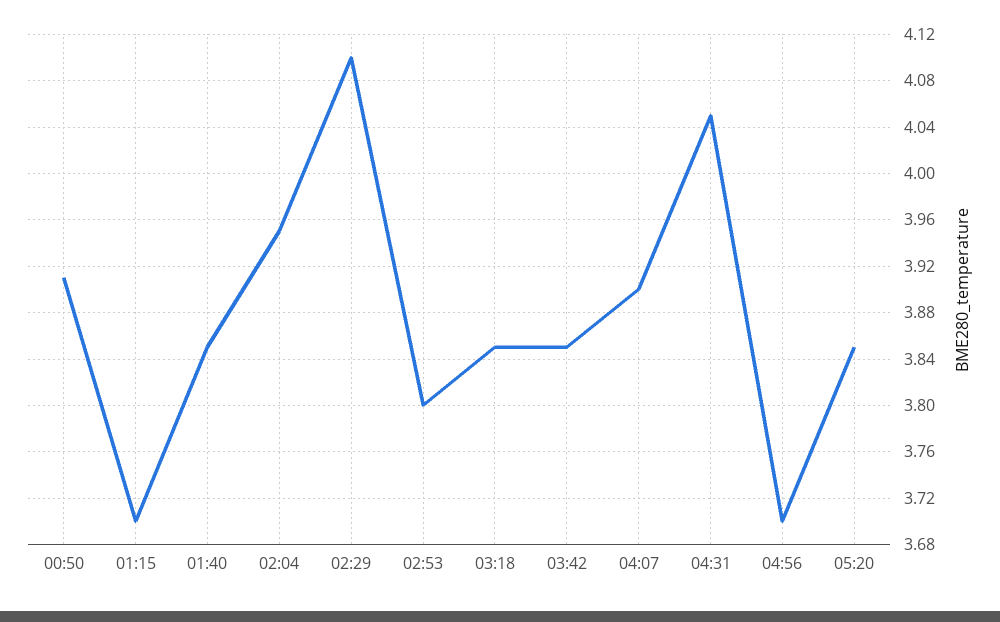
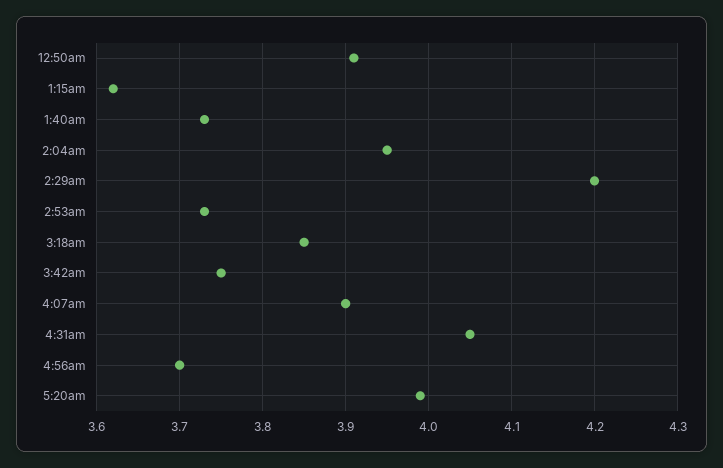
  {
    "00:50": 3.91,
-   "01:15": 3.7,
+   "01:15": 3.62,
-   "01:40": 3.85,
+   "01:40": 3.73,
    "02:04": 3.95,
-   "02:29": 4.1,
+   "02:29": 4.2,
-   "02:53": 3.8,
+   "02:53": 3.73,
    "03:18": 3.85,
-   "03:42": 3.85,
+   "03:42": 3.75,
    "04:07": 3.9,
    "04:31": 4.05,
    "04:56": 3.7,
-   "05:20": 3.85
+   "05:20": 3.99
  }

